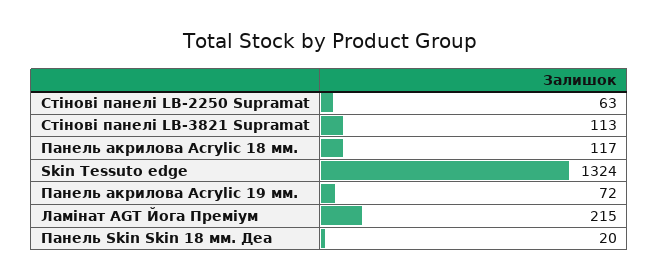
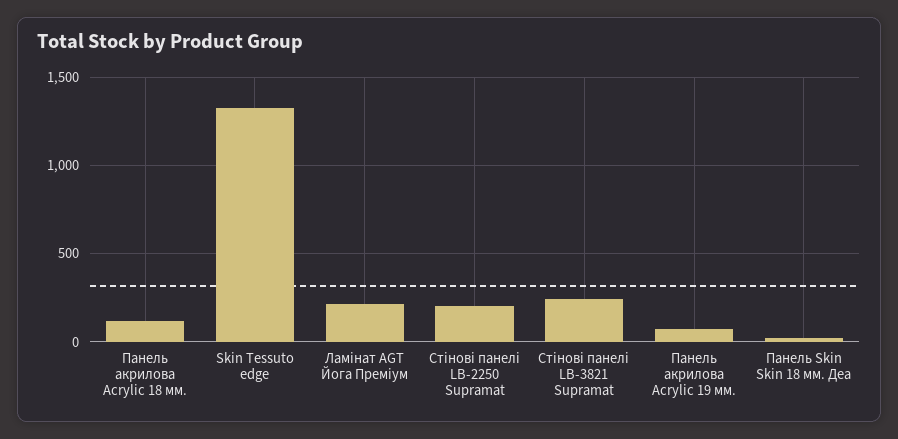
  {
-   "Стінові панелі LB-2250 Supramat": 63,
+   "Стінові панелі LB-2250 Supramat": 200,
-   "Стінові панелі LB-3821 Supramat": 113,
+   "Стінові панелі LB-3821 Supramat": 250,
    "Панель акрилова Acrylic 18 мм.": 117,
    "Skin Tessuto edge": 1324,
    "Панель акрилова Acrylic 19 мм.": 72,
    "Ламінат AGT Йога Преміум": 215,
    "Панель Skin Skin 18 мм. Деа": 20
  }

